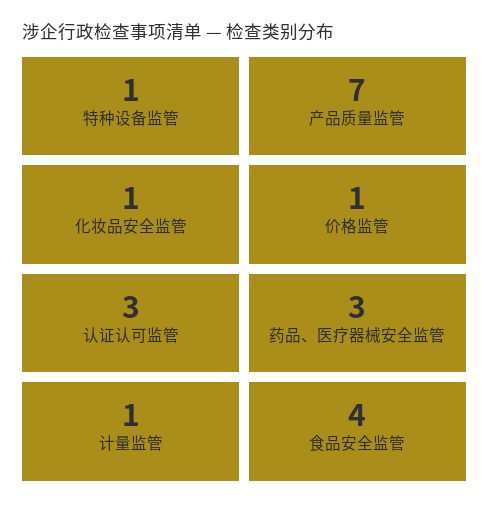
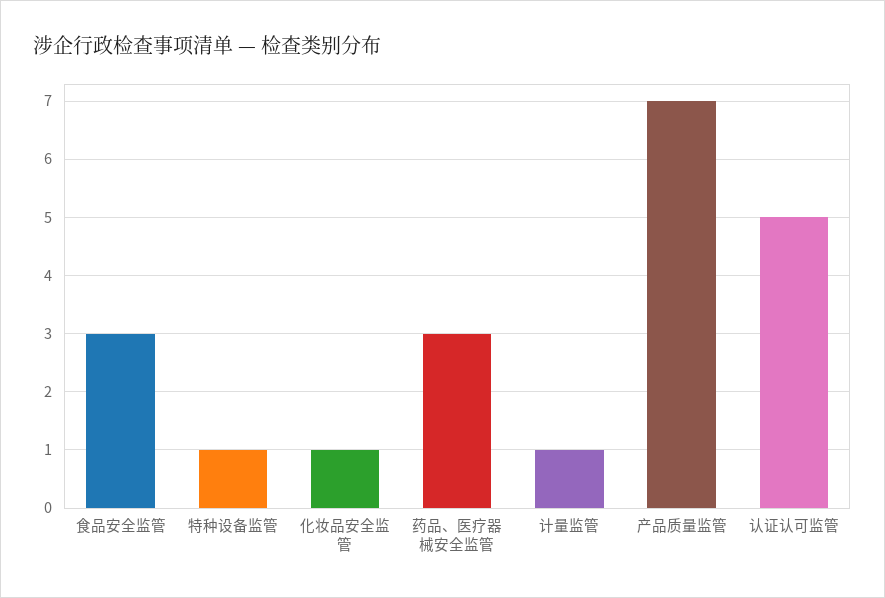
  {
    "特种设备监管": 1,
    "产品质量监管": 7,
    "化妆品安全监管": 1,
-   "价格监管": 1,
-   "认证认可监管": 3,
+   "认证认可监管": 5,
    "药品、医疗器械安全监管": 3,
    "计量监管": 1,
-   "食品安全监管": 4
+   "食品安全监管": 3
  }

